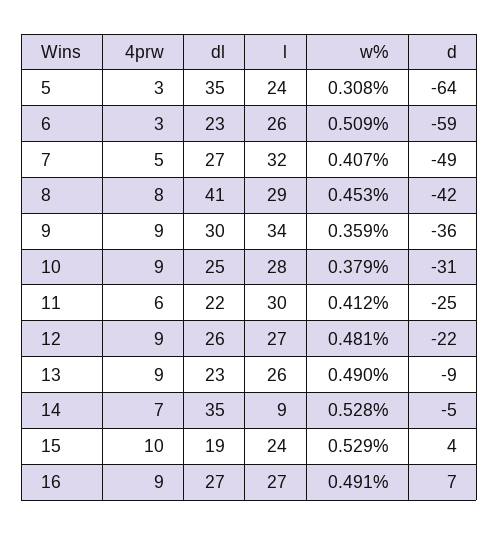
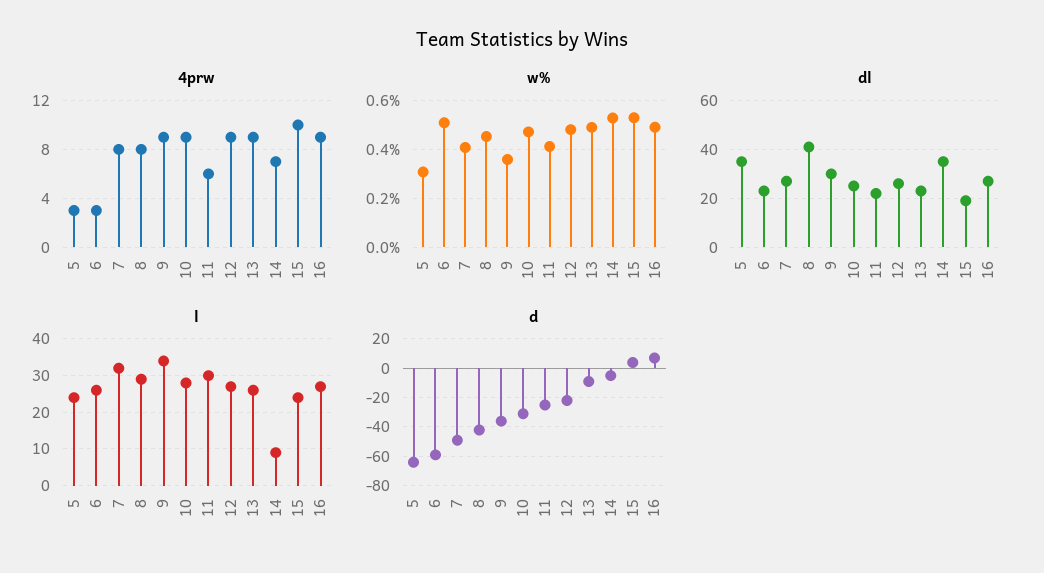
  {
    "4prw": {
      "5": 3,
      "6": 3,
-     "7": 5,
+     "7": 8,
      "8": 8,
      "9": 9,
      "10": 9,
      "11": 6,
      "12": 9,
      "13": 9,
      "14": 7,
      "15": 10,
      "16": 9
    },
    "dl": {
      "5": 35,
      "6": 23,
      "7": 27,
      "8": 41,
      "9": 30,
      "10": 25,
      "11": 22,
      "12": 26,
      "13": 23,
      "14": 35,
      "15": 19,
      "16": 27
    },
    "l": {
      "5": 24,
      "6": 26,
      "7": 32,
      "8": 29,
      "9": 34,
      "10": 28,
      "11": 30,
      "12": 27,
      "13": 26,
      "14": 9,
      "15": 24,
      "16": 27
    },
    "w%": {
      "5": 0.308,
      "6": 0.509,
      "7": 0.407,
      "8": 0.453,
      "9": 0.359,
-     "10": 0.379,
+     "10": 0.475,
      "11": 0.412,
      "12": 0.481,
      "13": 0.49,
      "14": 0.528,
      "15": 0.529,
      "16": 0.491
    },
    "d": {
      "5": -64,
      "6": -59,
      "7": -49,
      "8": -42,
      "9": -36,
      "10": -31,
      "11": -25,
      "12": -22,
      "13": -9,
      "14": -5,
      "15": 4,
      "16": 7
    }
  }

